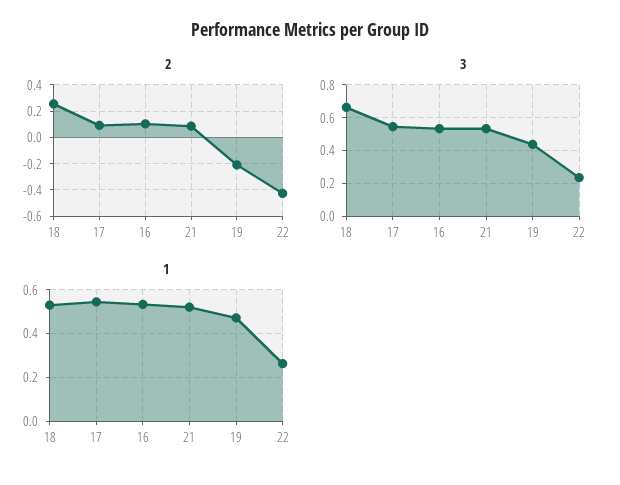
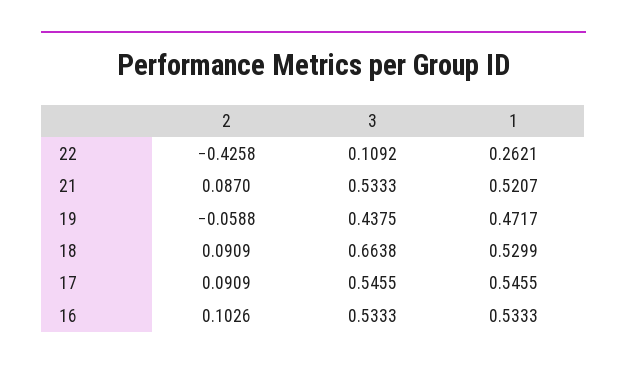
  {
    "2": {
-     "18": 0.25,
+     "18": 0.0909,
      "17": 0.0909,
      "16": 0.1026,
      "21": 0.087,
-     "19": -0.2,
+     "19": -0.0588,
      "22": -0.4258
    },
    "3": {
      "18": 0.6638,
      "17": 0.5455,
      "16": 0.5333,
      "21": 0.5333,
      "19": 0.4375,
-     "22": 0.25
+     "22": 0.1092
    },
    "1": {
      "18": 0.5299,
      "17": 0.5455,
      "16": 0.5333,
      "21": 0.5207,
      "19": 0.4717,
      "22": 0.2621
    }
  }

